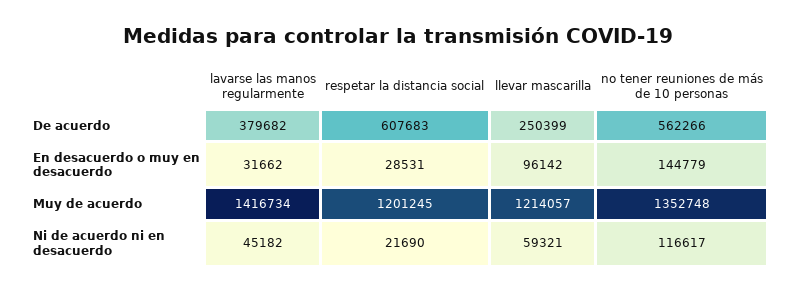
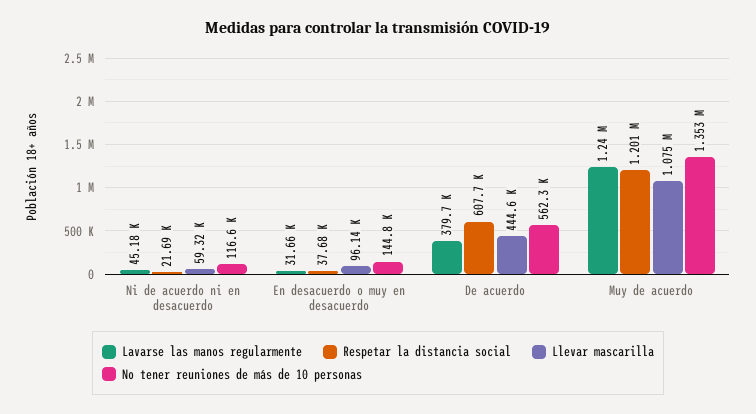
  {
    "lavarse las manos regularmente": {
      "De acuerdo": 379682,
      "En desacuerdo o muy en desacuerdo": 31662,
-     "Muy de acuerdo": 1416734,
+     "Muy de acuerdo": 1240000,
      "Ni de acuerdo ni en desacuerdo": 45182
    },
    "respetar la distancia social": {
      "De acuerdo": 607683,
-     "En desacuerdo o muy en desacuerdo": 28531,
+     "En desacuerdo o muy en desacuerdo": 37680,
      "Muy de acuerdo": 1201245,
      "Ni de acuerdo ni en desacuerdo": 21690
    },
    "llevar mascarilla": {
-     "De acuerdo": 250399,
+     "De acuerdo": 444600,
      "En desacuerdo o muy en desacuerdo": 96142,
-     "Muy de acuerdo": 1214057,
+     "Muy de acuerdo": 1075000,
      "Ni de acuerdo ni en desacuerdo": 59321
    },
    "no tener reuniones de más de 10 personas": {
      "De acuerdo": 562266,
      "En desacuerdo o muy en desacuerdo": 144779,
      "Muy de acuerdo": 1352748,
      "Ni de acuerdo ni en desacuerdo": 116617
    }
  }

